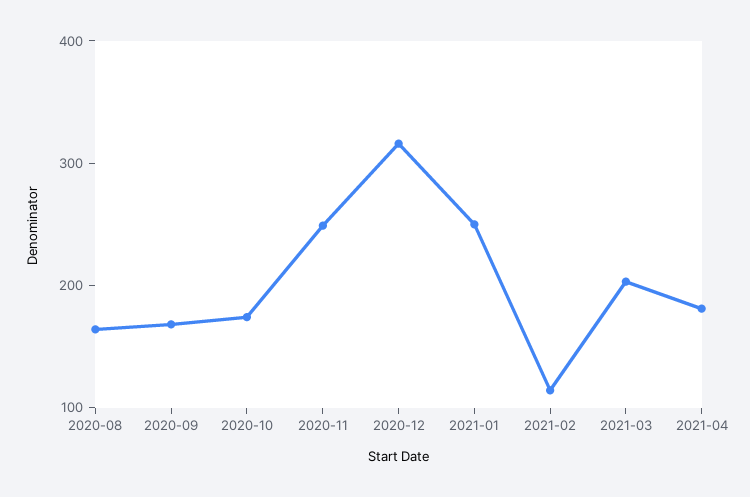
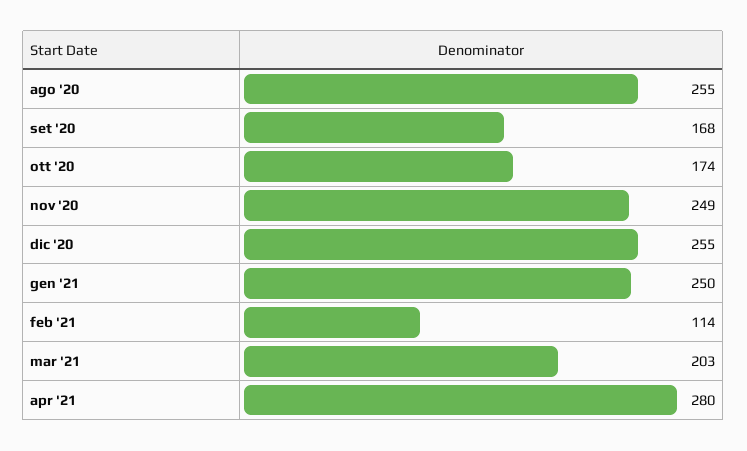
  {
-   "2020-08": 160,
+   "2020-08": 255,
    "2020-09": 168,
    "2020-10": 174,
    "2020-11": 249,
-   "2020-12": 320,
+   "2020-12": 255,
    "2021-01": 250,
    "2021-02": 114,
    "2021-03": 203,
-   "2021-04": 180
+   "2021-04": 280
  }

